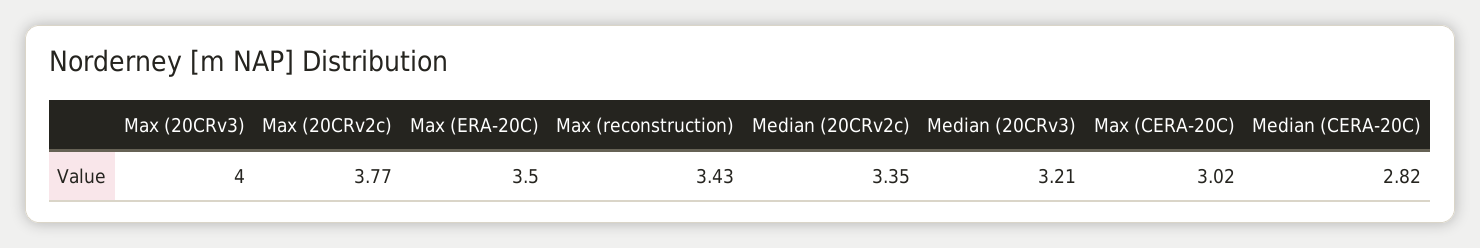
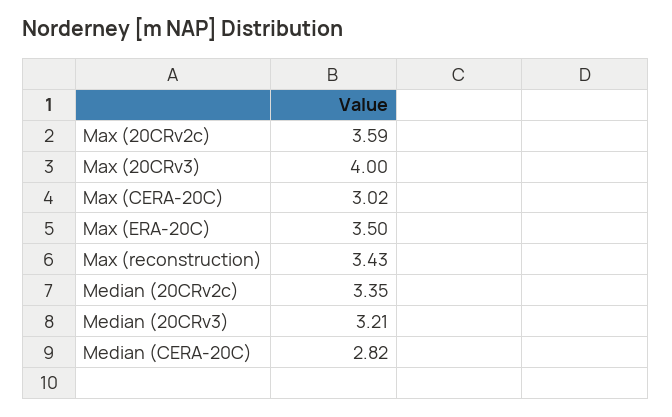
  {
    "Max (20CRv3)": 4,
-   "Max (20CRv2c)": 3.77,
+   "Max (20CRv2c)": 3.59,
    "Max (ERA-20C)": 3.5,
    "Max (reconstruction)": 3.43,
    "Median (20CRv2c)": 3.35,
    "Median (20CRv3)": 3.21,
    "Max (CERA-20C)": 3.02,
    "Median (CERA-20C)": 2.82
  }

